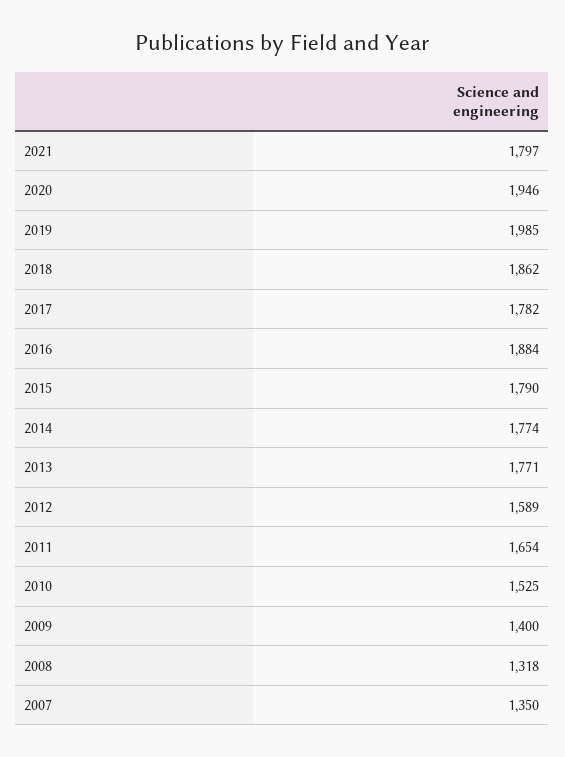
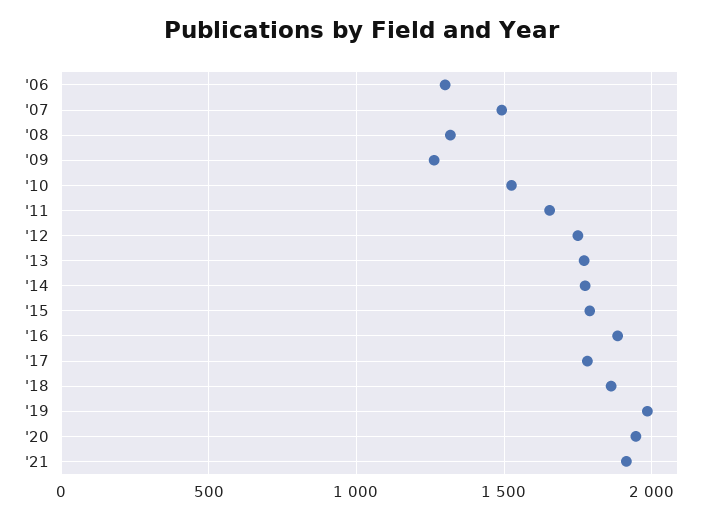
  {
-   "2021": 1797,
+   "2021": 1900,
    "2020": 1946,
    "2019": 1985,
    "2018": 1862,
    "2017": 1782,
    "2016": 1884,
    "2015": 1790,
    "2014": 1774,
    "2013": 1771,
-   "2012": 1589,
+   "2012": 1750,
    "2011": 1654,
    "2010": 1525,
-   "2009": 1400,
+   "2009": 1250,
    "2008": 1318,
-   "2007": 1350
+   "2007": 1500,
+   "'06": 1300
  }

